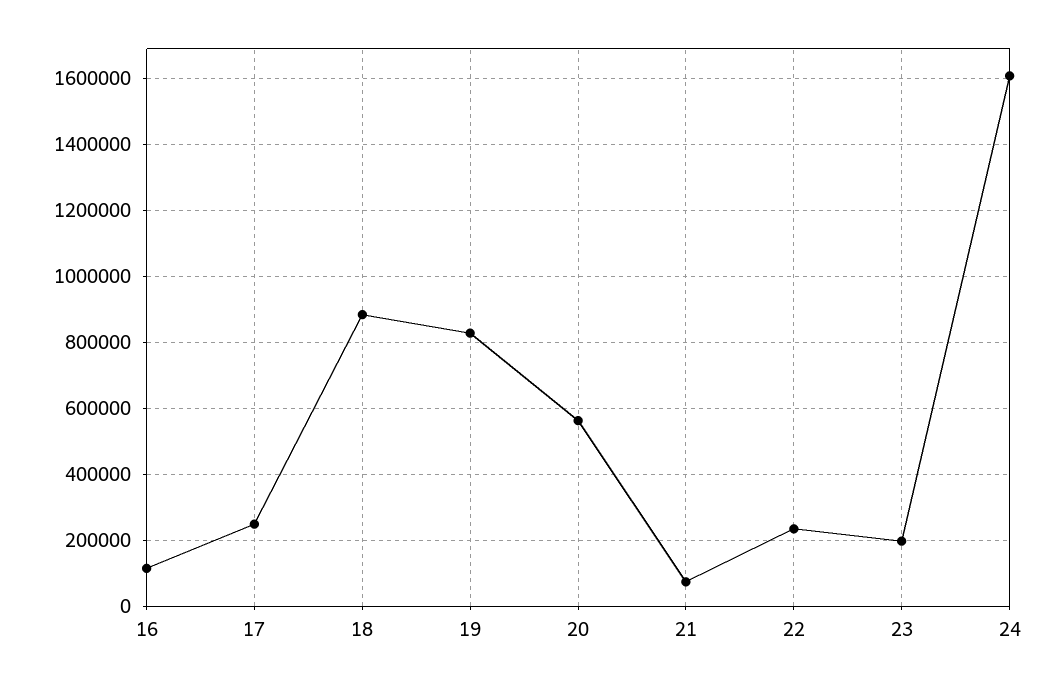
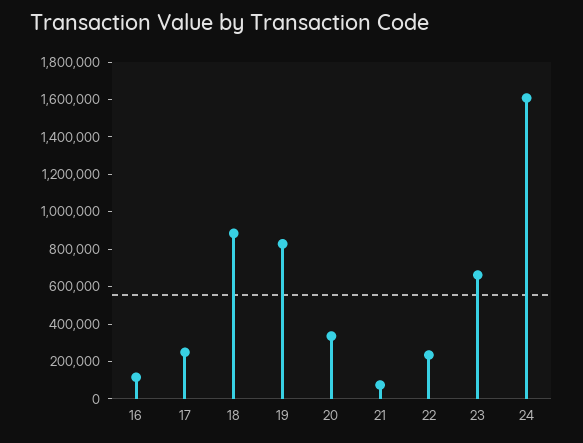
  {
    "16": 120000,
    "17": 240000,
    "18": 880000,
    "19": 820000,
-   "20": 560000,
+   "20": 350000,
    "21": 80000,
    "22": 240000,
-   "23": 200000,
+   "23": 650000,
    "24": 1600000
  }

